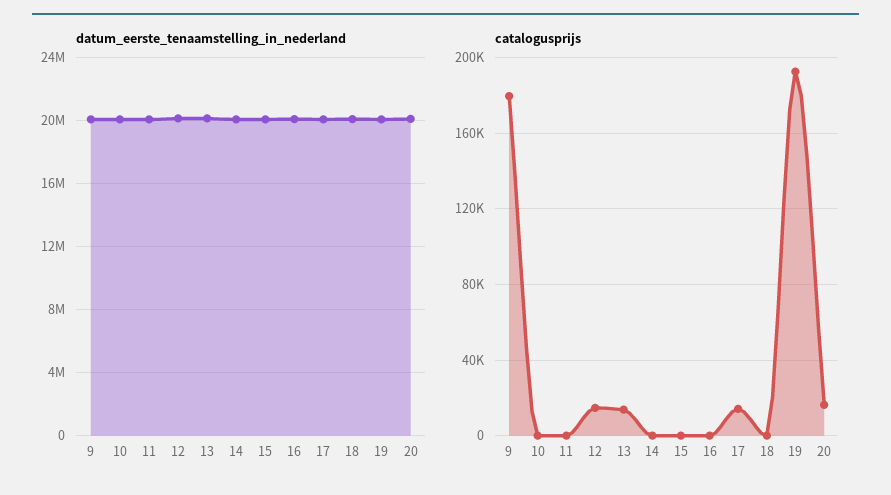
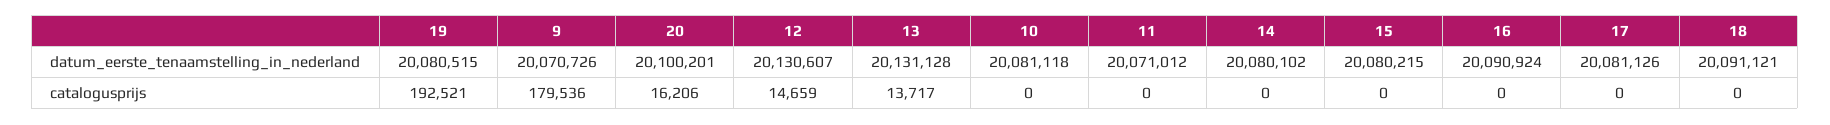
  {
    "datum_eerste_tenaamstelling_in_nederland": {
      "9": 20070726,
      "10": 20081118,
      "11": 20071012,
      "12": 20130607,
      "13": 20131128,
      "14": 20080102,
      "15": 20080215,
      "16": 20090924,
      "17": 20081126,
      "18": 20091121,
      "19": 20080515,
      "20": 20100201
    },
    "catalogusprijs": {
      "9": 179536,
      "10": 0,
      "11": 0,
      "12": 14659,
      "13": 13717,
      "14": 0,
      "15": 0,
      "16": 0,
-     "17": 15000,
+     "17": 0,
      "18": 0,
      "19": 192521,
      "20": 16206
    }
  }

